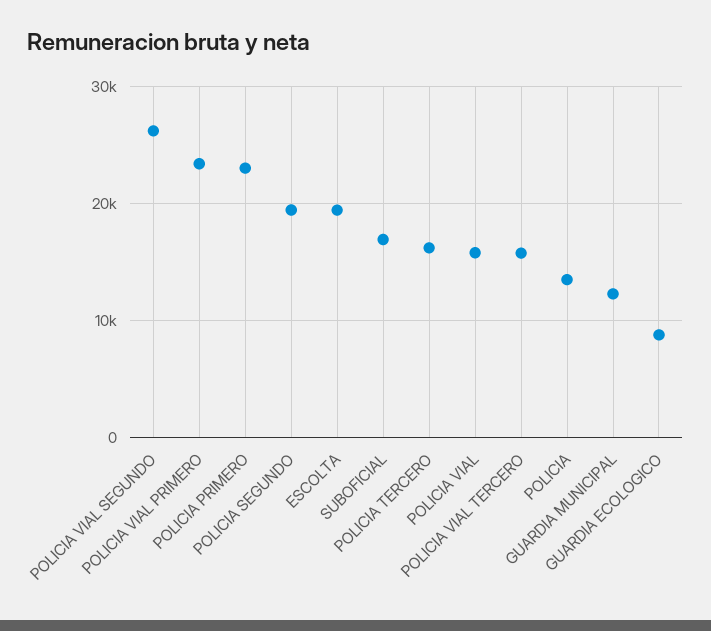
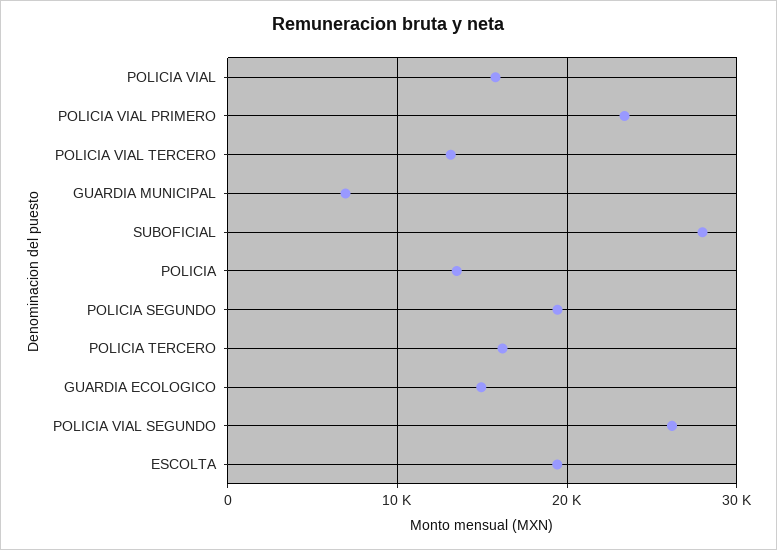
  {
    "POLICIA VIAL SEGUNDO": 26000,
    "POLICIA VIAL PRIMERO": 23000,
-   "POLICIA PRIMERO": 23000,
    "POLICIA SEGUNDO": 19000,
    "ESCOLTA": 19000,
-   "SUBOFICIAL": 17000,
+   "SUBOFICIAL": 28000,
    "POLICIA TERCERO": 16000,
    "POLICIA VIAL": 16000,
-   "POLICIA VIAL TERCERO": 16000,
+   "POLICIA VIAL TERCERO": 13000,
    "POLICIA": 13000,
-   "GUARDIA MUNICIPAL": 12000,
+   "GUARDIA MUNICIPAL": 7000,
-   "GUARDIA ECOLOGICO": 9000
+   "GUARDIA ECOLOGICO": 15000
  }

